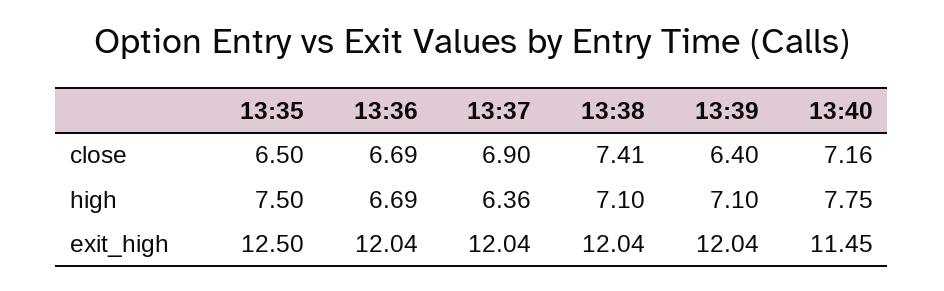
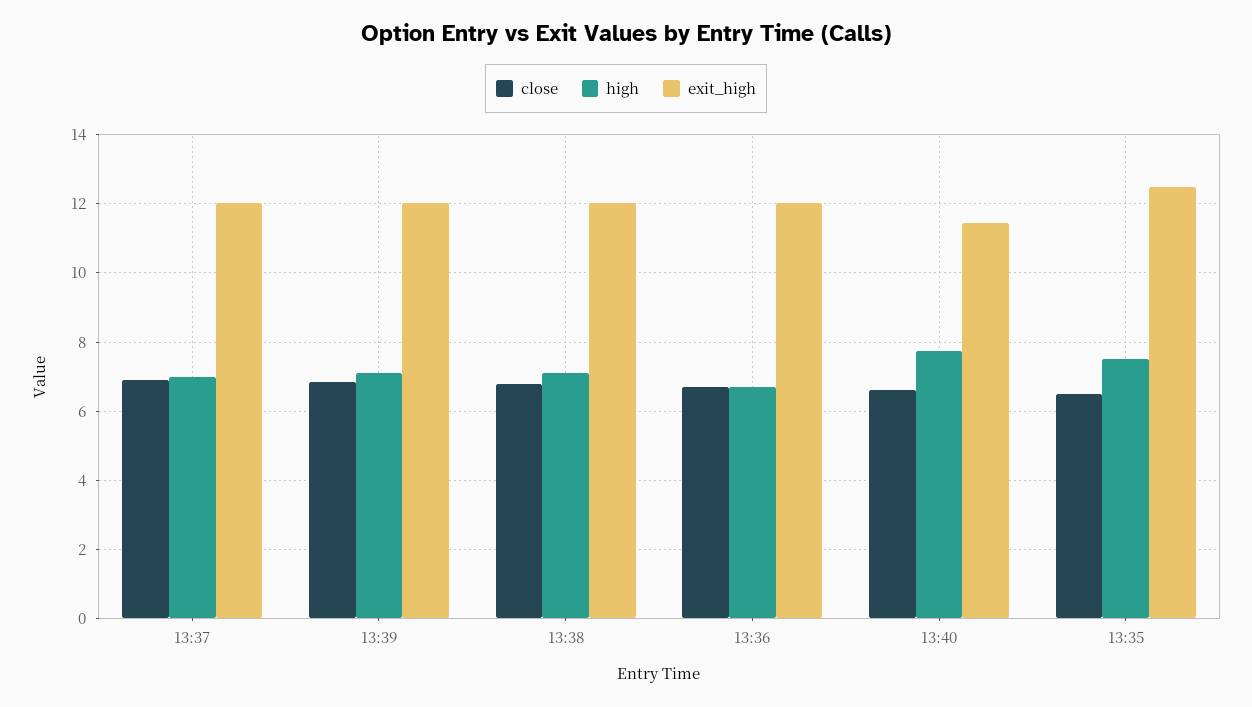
  {
    "close": {
      "13:35": 6.5,
      "13:36": 6.69,
      "13:37": 6.9,
-     "13:38": 7.41,
+     "13:38": 6.8,
-     "13:39": 6.4,
+     "13:39": 6.8,
-     "13:40": 7.16
+     "13:40": 6.6
    },
    "high": {
      "13:35": 7.5,
      "13:36": 6.69,
-     "13:37": 6.36,
+     "13:37": 7,
      "13:38": 7.1,
      "13:39": 7.1,
      "13:40": 7.75
    },
    "exit_high": {
      "13:35": 12.5,
      "13:36": 12.04,
      "13:37": 12.04,
      "13:38": 12.04,
      "13:39": 12.04,
      "13:40": 11.45
    }
  }

